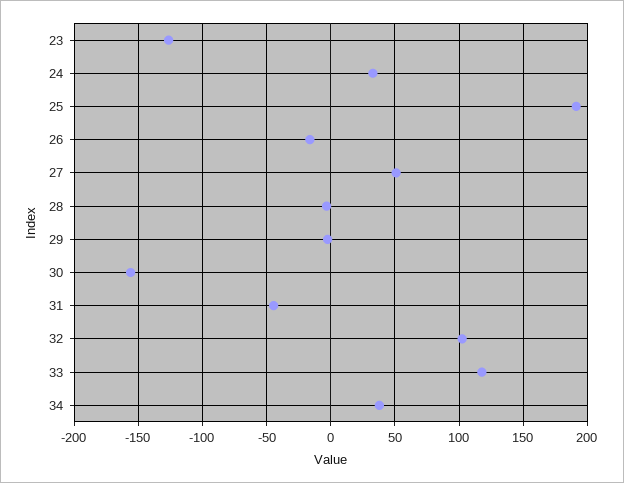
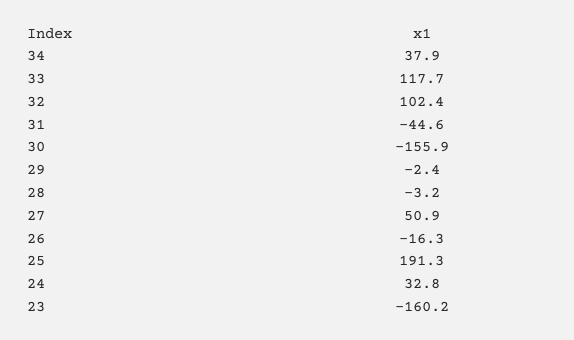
  {
-   "23": -125,
+   "23": -160.2,
    "24": 32.8,
    "25": 191.3,
    "26": -16.3,
    "27": 50.9,
    "28": -3.2,
    "29": -2.4,
    "30": -155.9,
    "31": -44.6,
    "32": 102.4,
    "33": 117.7,
    "34": 37.9
  }

